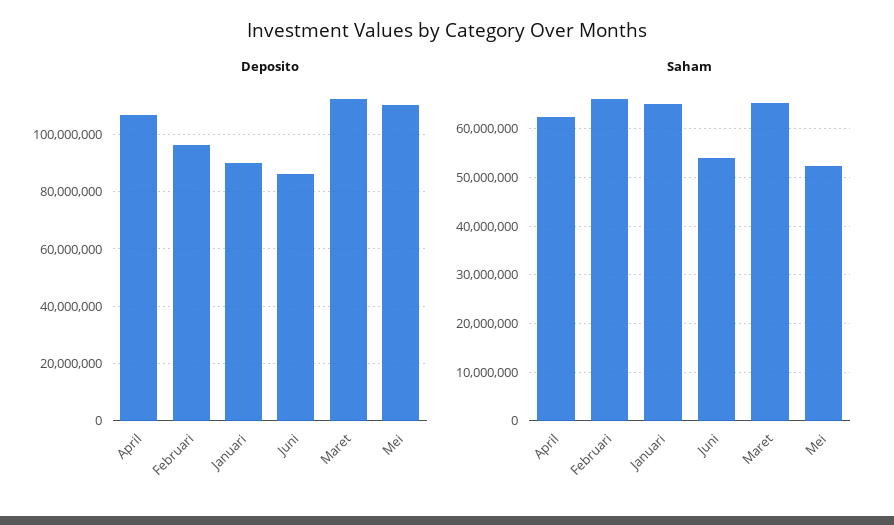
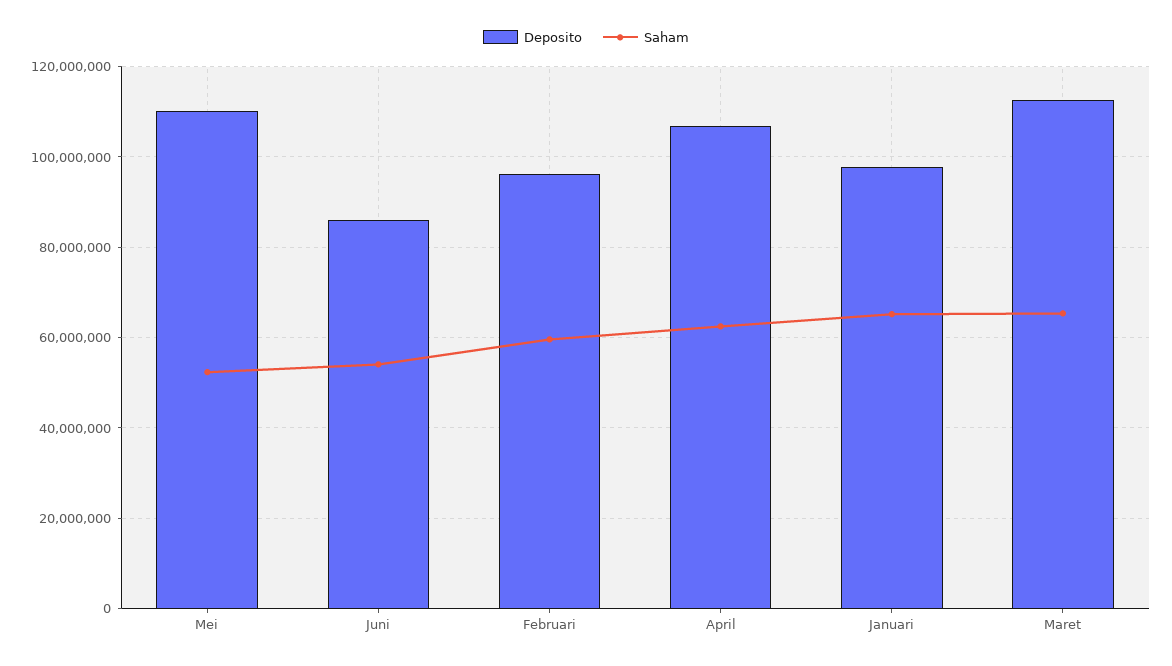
  {
    "Deposito": {
      "April": 106000000,
      "Februari": 96000000,
-     "Januari": 90000000,
+     "Januari": 98000000,
      "Juni": 86000000,
      "Maret": 112000000,
      "Mei": 110000000
    },
    "Saham": {
      "April": 62000000,
-     "Februari": 66000000,
+     "Februari": 60000000,
      "Januari": 66000000,
      "Juni": 54000000,
      "Maret": 66000000,
      "Mei": 52000000
    }
  }

